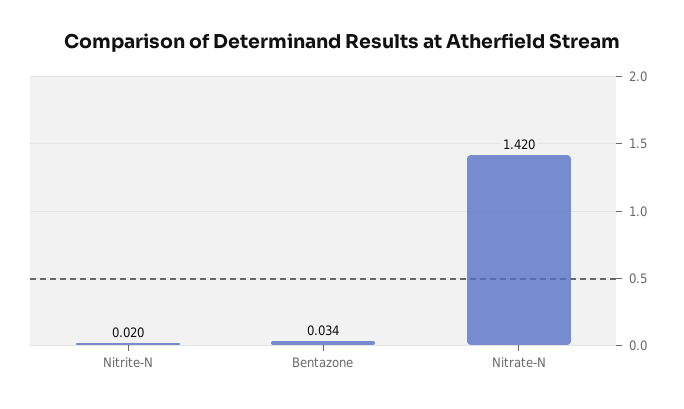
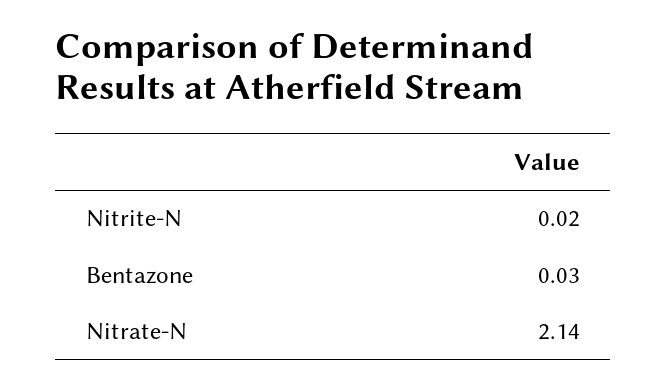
  {
    "Nitrite-N": 0.02,
    "Bentazone": 0.034,
-   "Nitrate-N": 1.42
+   "Nitrate-N": 2.14
  }

